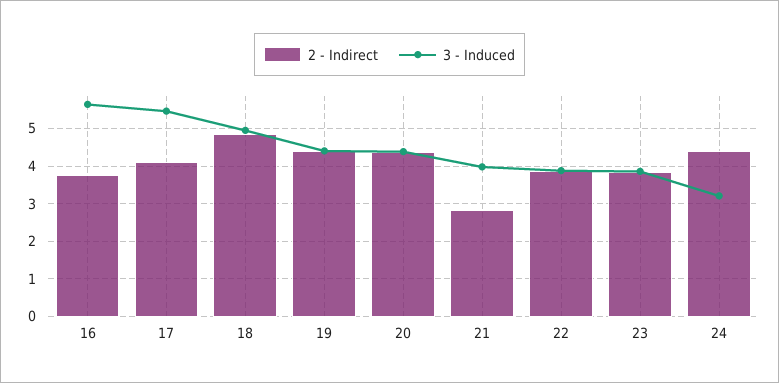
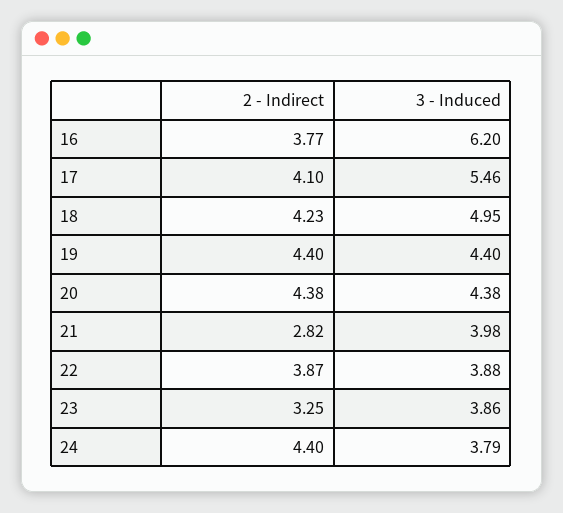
  {
    "2 - Indirect": {
      "16": 3.77,
      "17": 4.1,
-     "18": 4.8,
+     "18": 4.23,
      "19": 4.4,
      "20": 4.38,
      "21": 2.82,
      "22": 3.87,
-     "23": 3.8,
+     "23": 3.25,
      "24": 4.4
    },
    "3 - Induced": {
-     "16": 5.6,
+     "16": 6.2,
      "17": 5.46,
      "18": 4.95,
      "19": 4.4,
      "20": 4.38,
      "21": 3.98,
      "22": 3.88,
      "23": 3.86,
-     "24": 3.2
+     "24": 3.79
    }
  }

